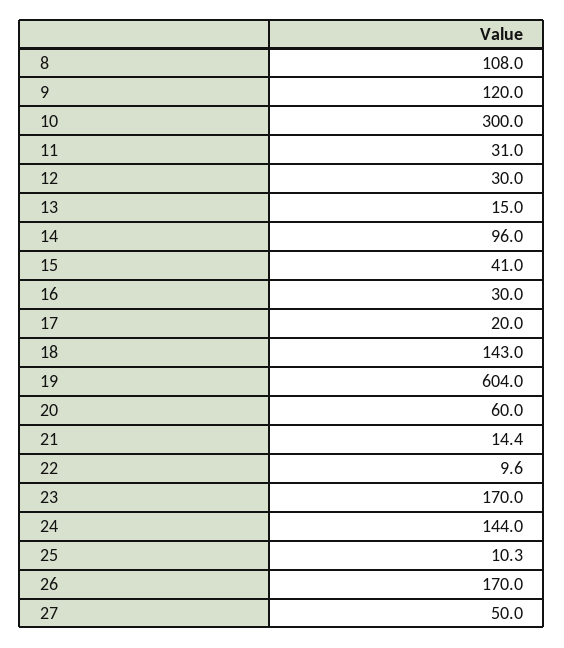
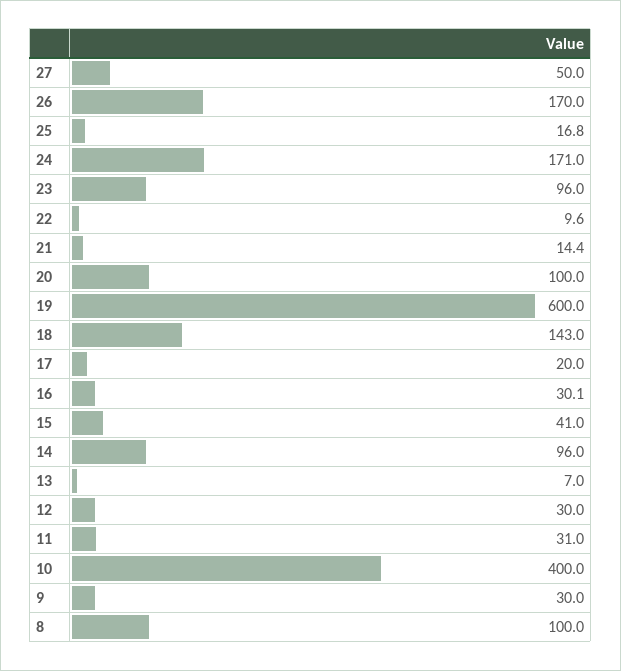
  {
-   "8": 108,
+   "8": 100,
-   "9": 120,
+   "9": 30,
-   "10": 300,
+   "10": 400,
    "11": 31,
    "12": 30,
-   "13": 15,
+   "13": 7,
    "14": 96,
    "15": 41,
-   "16": 30,
+   "16": 30.1,
    "17": 20,
    "18": 143,
-   "19": 604,
+   "19": 600,
-   "20": 60,
+   "20": 100,
    "21": 14.4,
    "22": 9.6,
-   "23": 170,
+   "23": 96,
-   "24": 144,
+   "24": 171,
-   "25": 10.3,
+   "25": 16.8,
    "26": 170,
    "27": 50
  }

